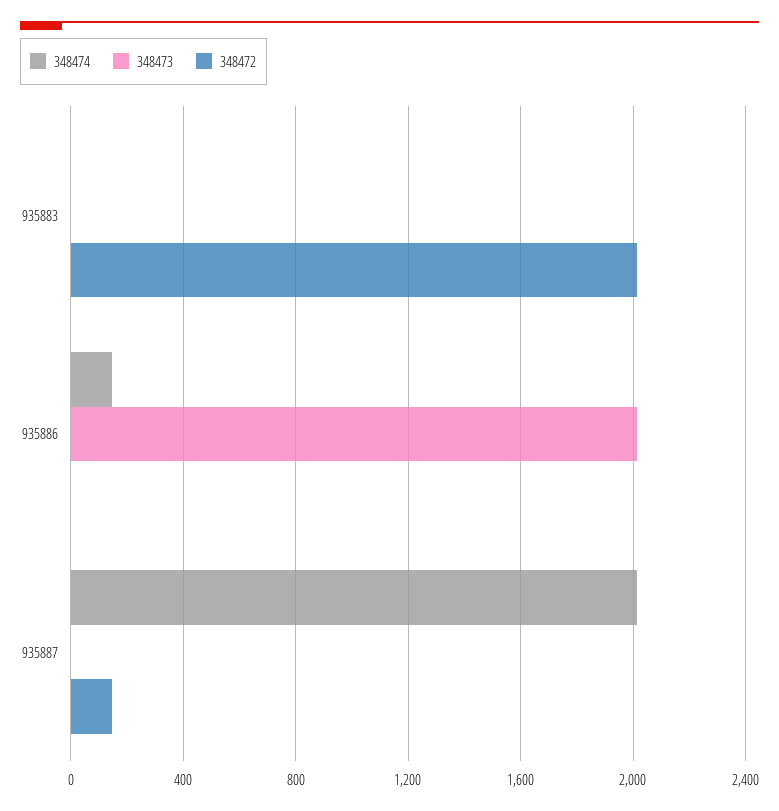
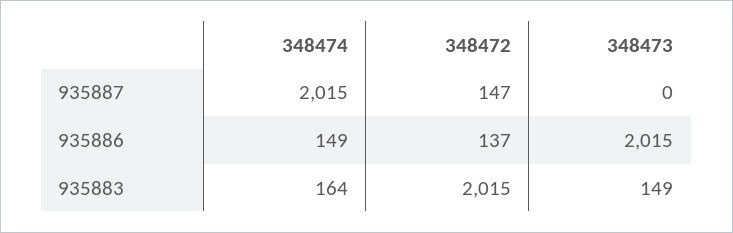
  {
    "348474": {
-     "935883": 0,
+     "935883": 164,
      "935886": 149,
      "935887": 2015
    },
    "348473": {
-     "935883": 0,
+     "935883": 149,
      "935886": 2015,
      "935887": 0
    },
    "348472": {
      "935883": 2015,
-     "935886": 0,
+     "935886": 137,
      "935887": 147
    }
  }

